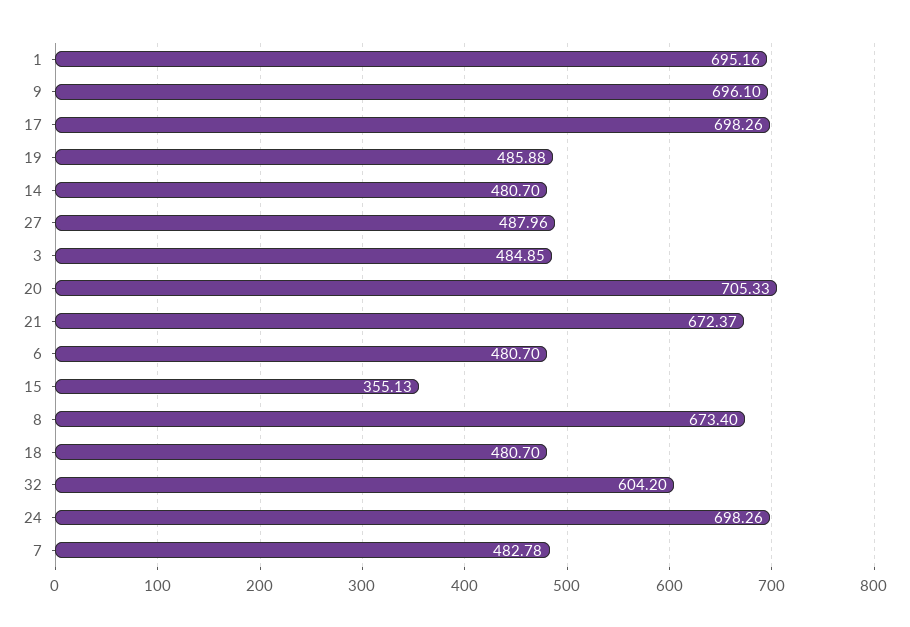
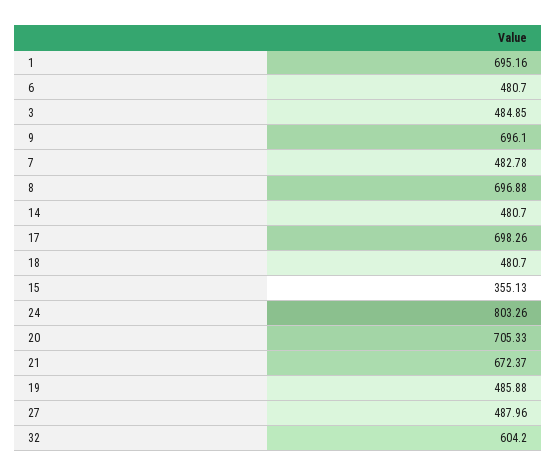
  {
    "1": 695.16,
    "9": 696.1,
    "17": 698.26,
    "19": 485.88,
    "14": 480.7,
    "27": 487.96,
    "3": 484.85,
    "20": 705.33,
    "21": 672.37,
    "6": 480.7,
    "15": 355.13,
-   "8": 673.4,
+   "8": 696.88,
    "18": 480.7,
    "32": 604.2,
-   "24": 698.26,
+   "24": 803.26,
    "7": 482.78
  }

